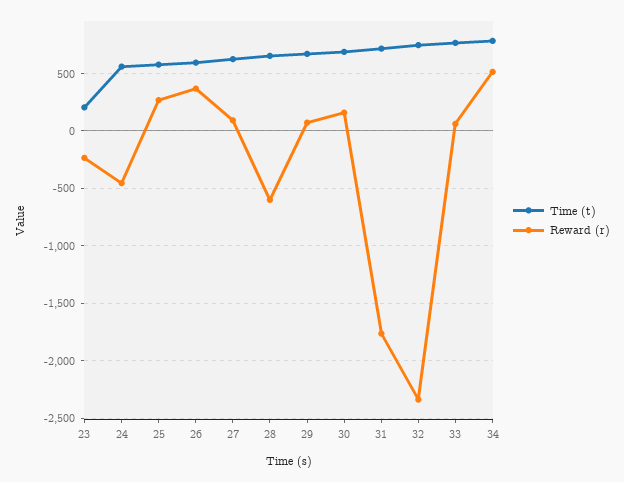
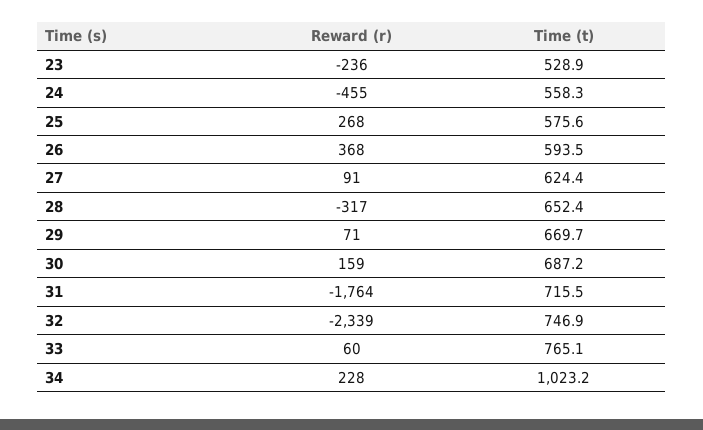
  {
    "Time (t)": {
-     "23": 200,
+     "23": 528.9,
      "24": 558.3,
      "25": 575.6,
      "26": 593.5,
      "27": 624.4,
      "28": 652.4,
      "29": 669.7,
      "30": 687.2,
      "31": 715.5,
      "32": 746.9,
      "33": 765.1,
-     "34": 800
+     "34": 1023.2
    },
    "Reward (r)": {
      "23": -236,
      "24": -455,
      "25": 268,
      "26": 368,
      "27": 91,
-     "28": -600,
+     "28": -317,
      "29": 71,
      "30": 159,
      "31": -1764,
      "32": -2339,
      "33": 60,
-     "34": 500
+     "34": 228
    }
  }

